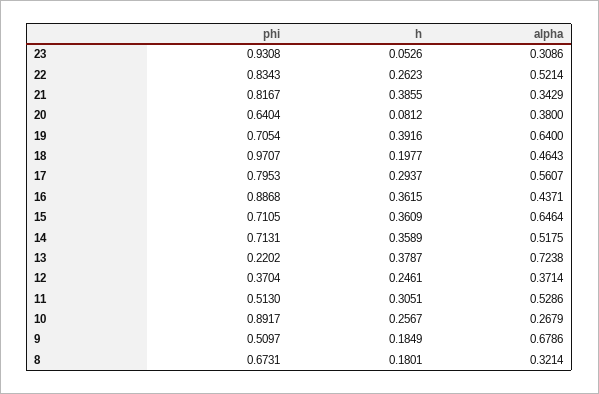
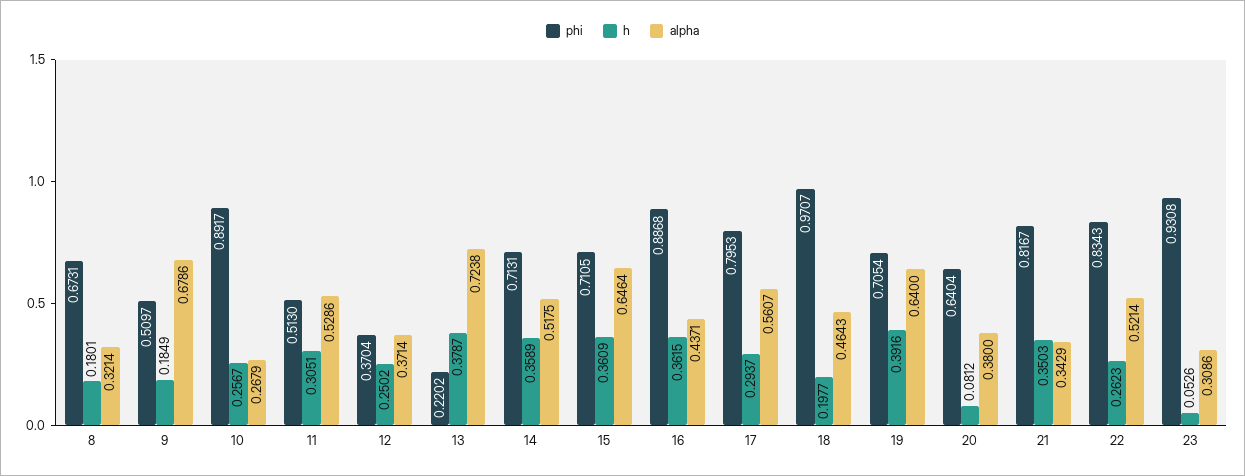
  {
    "phi": {
      "23": 0.9308,
      "22": 0.8343,
      "21": 0.8167,
      "20": 0.6404,
      "19": 0.7054,
      "18": 0.9707,
      "17": 0.7953,
      "16": 0.8868,
      "15": 0.7105,
      "14": 0.7131,
      "13": 0.2202,
      "12": 0.3704,
      "11": 0.513,
      "10": 0.8917,
      "9": 0.5097,
      "8": 0.6731
    },
    "h": {
      "23": 0.0526,
      "22": 0.2623,
-     "21": 0.3855,
+     "21": 0.3503,
      "20": 0.0812,
      "19": 0.3916,
      "18": 0.1977,
      "17": 0.2937,
      "16": 0.3615,
      "15": 0.3609,
      "14": 0.3589,
      "13": 0.3787,
-     "12": 0.2461,
+     "12": 0.2502,
      "11": 0.3051,
      "10": 0.2567,
      "9": 0.1849,
      "8": 0.1801
    },
    "alpha": {
      "23": 0.3086,
      "22": 0.5214,
      "21": 0.3429,
      "20": 0.38,
      "19": 0.64,
      "18": 0.4643,
      "17": 0.5607,
      "16": 0.4371,
      "15": 0.6464,
      "14": 0.5175,
      "13": 0.7238,
      "12": 0.3714,
      "11": 0.5286,
      "10": 0.2679,
      "9": 0.6786,
      "8": 0.3214
    }
  }

